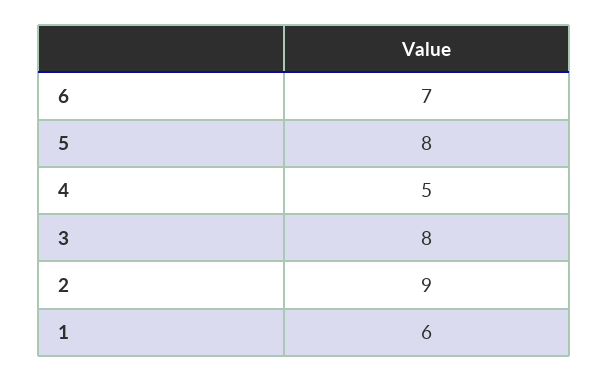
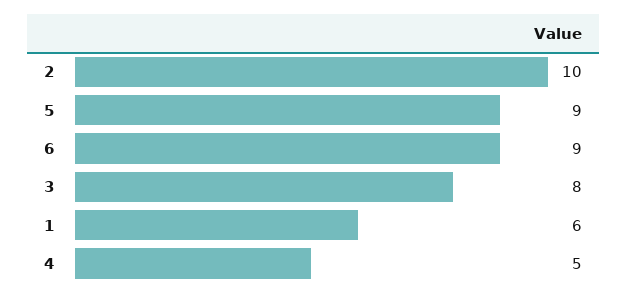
  {
-   "6": 7,
+   "6": 9,
-   "5": 8,
+   "5": 9,
    "4": 5,
    "3": 8,
-   "2": 9,
+   "2": 10,
    "1": 6
  }

